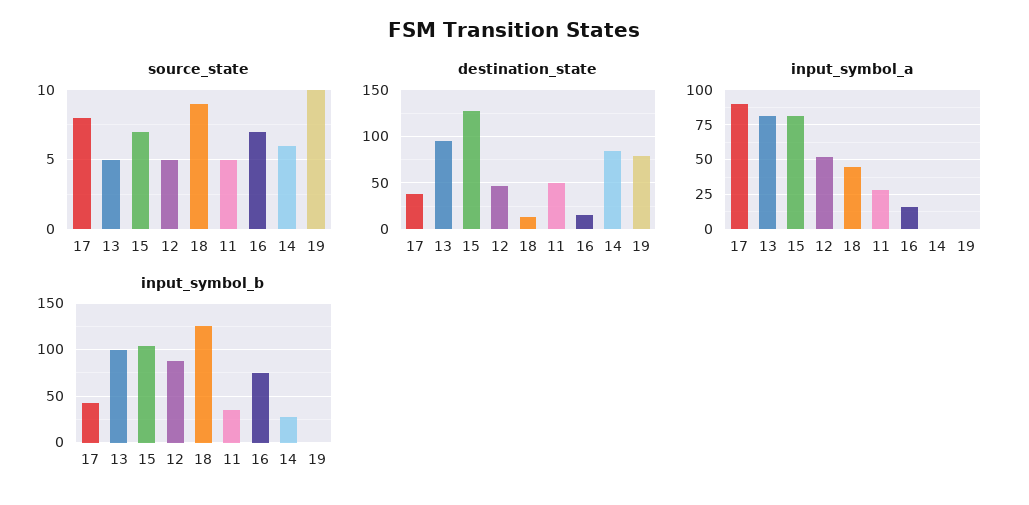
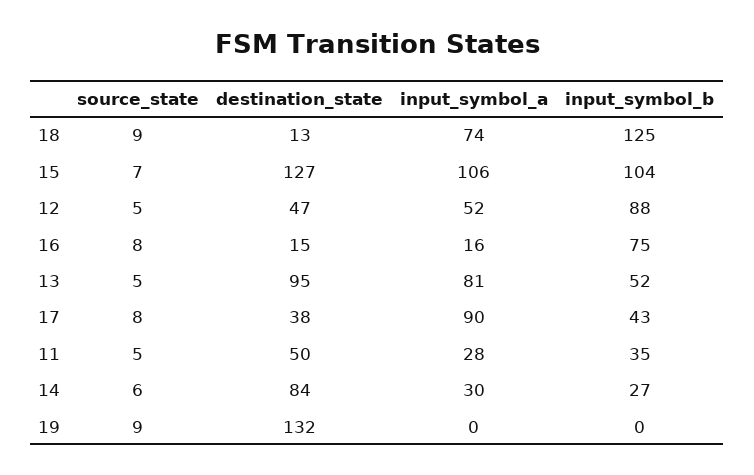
  {
    "source_state": {
      "17": 8,
      "13": 5,
      "15": 7,
      "12": 5,
      "18": 9,
      "11": 5,
-     "16": 7,
+     "16": 8,
      "14": 6,
-     "19": 10
+     "19": 9
    },
    "destination_state": {
      "17": 38,
      "13": 95,
      "15": 127,
      "12": 47,
      "18": 13,
      "11": 50,
      "16": 15,
      "14": 84,
-     "19": 80
+     "19": 132
    },
    "input_symbol_a": {
      "17": 90,
      "13": 81,
-     "15": 80,
+     "15": 106,
      "12": 52,
-     "18": 45,
+     "18": 74,
      "11": 28,
      "16": 16,
-     "14": 0,
+     "14": 30,
      "19": 0
    },
    "input_symbol_b": {
      "17": 43,
-     "13": 100,
+     "13": 52,
      "15": 104,
      "12": 88,
      "18": 125,
      "11": 35,
      "16": 75,
      "14": 27,
      "19": 0
    }
  }

